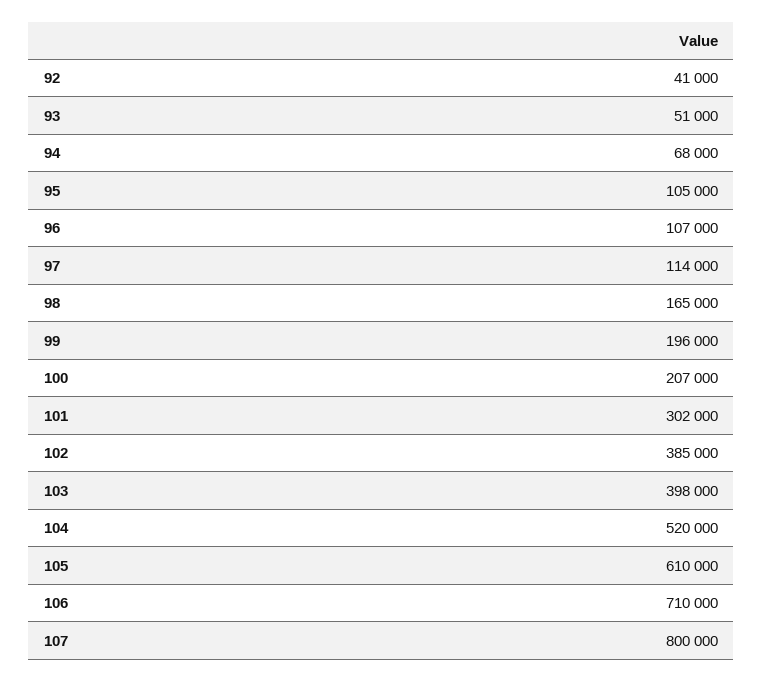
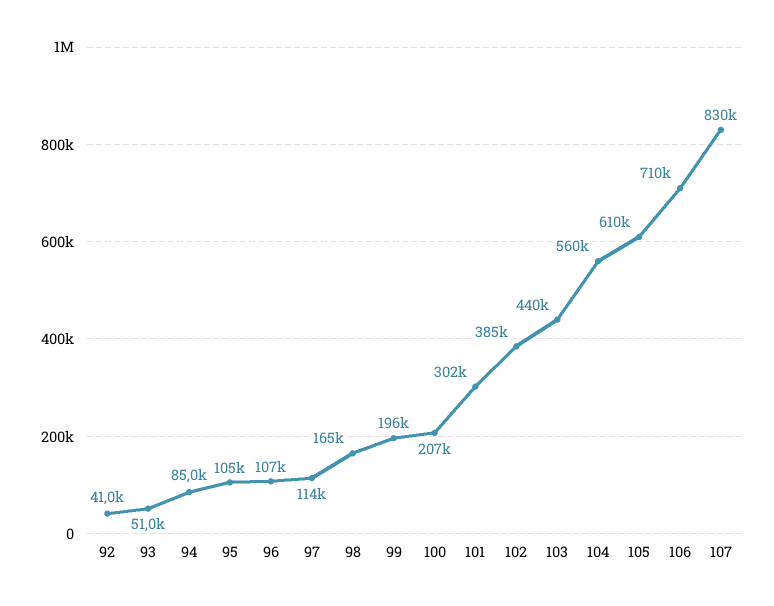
  {
    "92": 41000,
    "93": 51000,
-   "94": 68000,
+   "94": 85000,
    "95": 105000,
    "96": 107000,
    "97": 114000,
    "98": 165000,
    "99": 196000,
    "100": 207000,
    "101": 302000,
    "102": 385000,
-   "103": 398000,
+   "103": 440000,
-   "104": 520000,
+   "104": 560000,
    "105": 610000,
    "106": 710000,
-   "107": 800000
+   "107": 830000
  }

